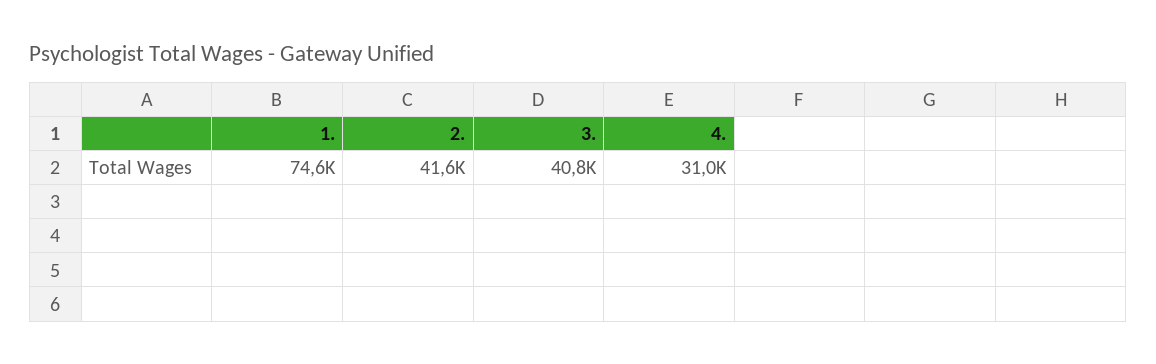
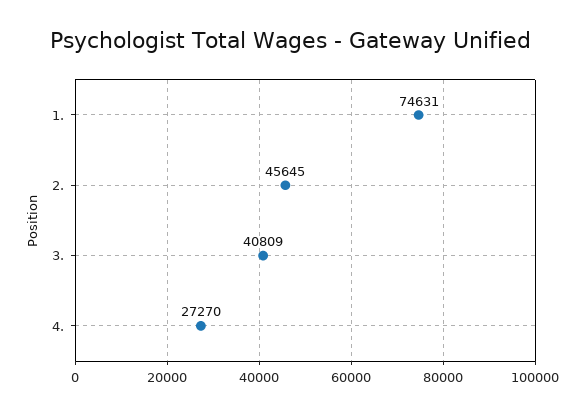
  {
    "1.": 74631,
-   "2.": 41600,
+   "2.": 45645,
    "3.": 40809,
-   "4.": 31000
+   "4.": 27270
  }

